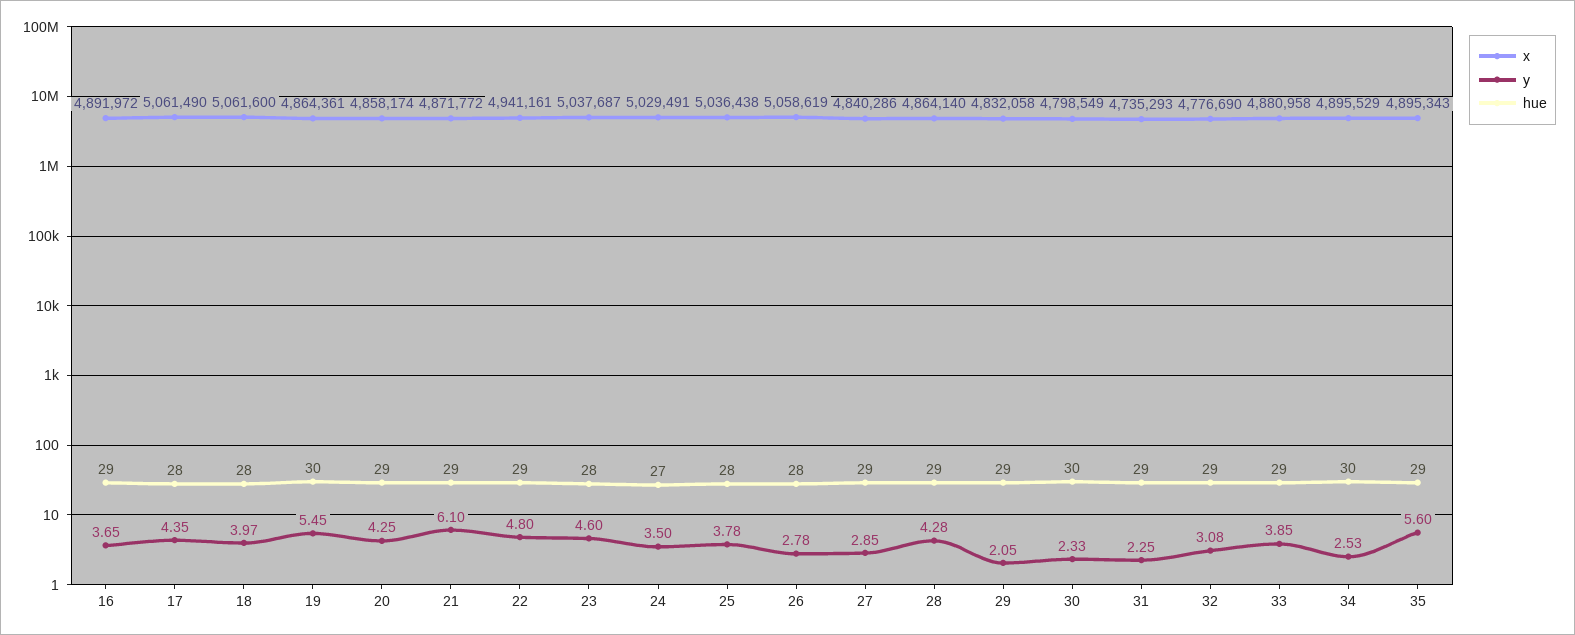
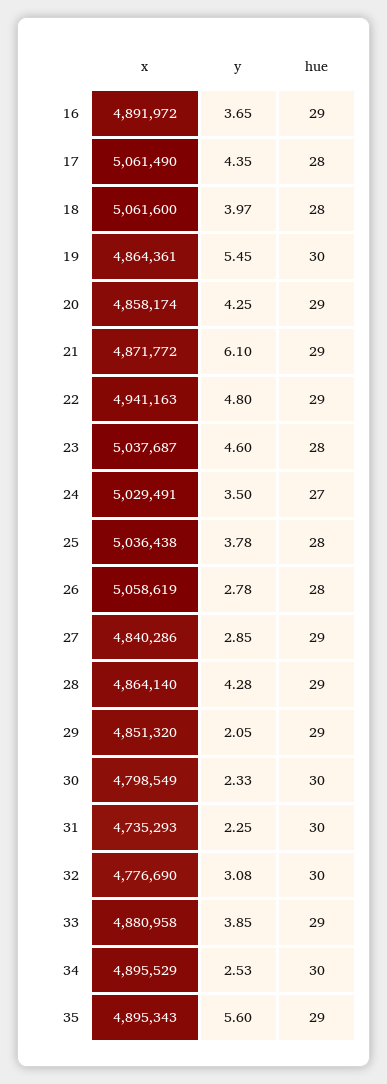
  {
    "x": {
      "16": 4891972,
      "17": 5061490,
      "18": 5061600,
      "19": 4864361,
      "20": 4858174,
      "21": 4871772,
-     "22": 4941161,
+     "22": 4941163,
      "23": 5037687,
      "24": 5029491,
      "25": 5036438,
      "26": 5058619,
      "27": 4840286,
      "28": 4864140,
-     "29": 4832058,
+     "29": 4851320,
      "30": 4798549,
      "31": 4735293,
      "32": 4776690,
      "33": 4880958,
      "34": 4895529,
      "35": 4895343
    },
    "y": {
      "16": 3.65,
      "17": 4.35,
      "18": 3.97,
      "19": 5.45,
      "20": 4.25,
      "21": 6.1,
      "22": 4.8,
      "23": 4.6,
      "24": 3.5,
      "25": 3.78,
      "26": 2.78,
      "27": 2.85,
      "28": 4.28,
      "29": 2.05,
      "30": 2.33,
      "31": 2.25,
      "32": 3.08,
      "33": 3.85,
      "34": 2.53,
      "35": 5.6
    },
    "hue": {
      "16": 29,
      "17": 28,
      "18": 28,
      "19": 30,
      "20": 29,
      "21": 29,
      "22": 29,
      "23": 28,
      "24": 27,
      "25": 28,
      "26": 28,
      "27": 29,
      "28": 29,
      "29": 29,
      "30": 30,
-     "31": 29,
+     "31": 30,
-     "32": 29,
+     "32": 30,
      "33": 29,
      "34": 30,
      "35": 29
    }
  }

